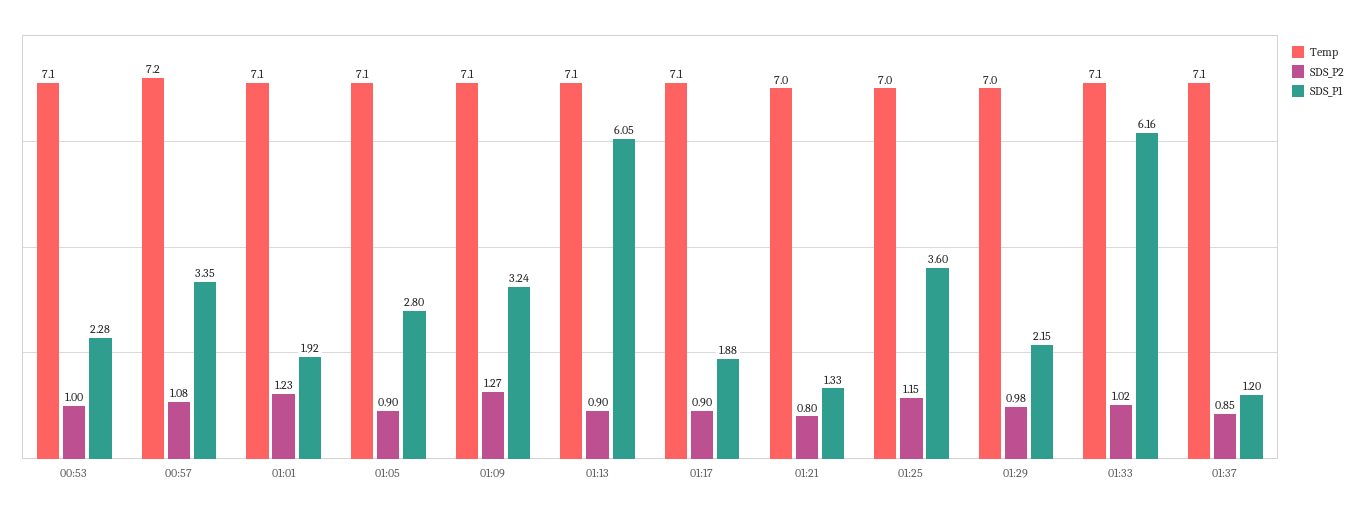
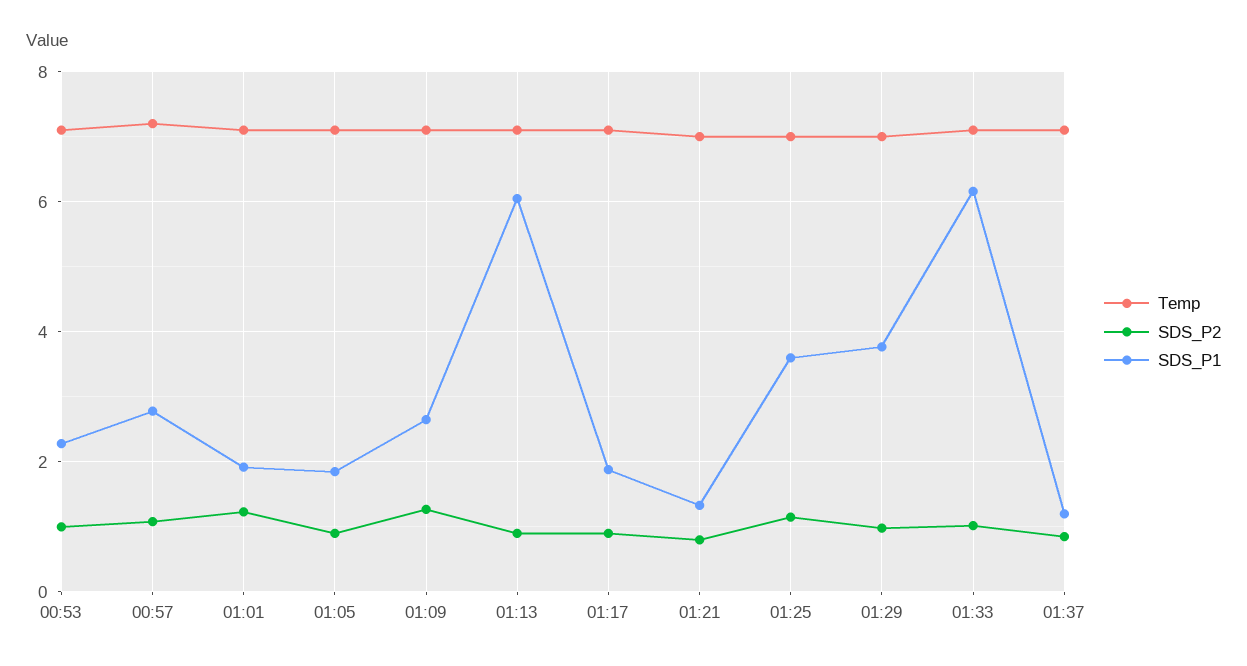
  {
    "Temp": {
      "00:53": 7.1,
      "00:57": 7.2,
      "01:01": 7.1,
      "01:05": 7.1,
      "01:09": 7.1,
      "01:13": 7.1,
      "01:17": 7.1,
      "01:21": 7,
      "01:25": 7,
      "01:29": 7,
      "01:33": 7.1,
      "01:37": 7.1
    },
    "SDS_P2": {
      "00:53": 1,
      "00:57": 1.08,
      "01:01": 1.23,
      "01:05": 0.9,
      "01:09": 1.27,
      "01:13": 0.9,
      "01:17": 0.9,
      "01:21": 0.8,
      "01:25": 1.15,
      "01:29": 0.98,
      "01:33": 1.02,
      "01:37": 0.85
    },
    "SDS_P1": {
      "00:53": 2.28,
-     "00:57": 3.35,
+     "00:57": 2.8,
      "01:01": 1.92,
-     "01:05": 2.8,
+     "01:05": 1.8,
-     "01:09": 3.24,
+     "01:09": 2.6,
      "01:13": 6.05,
      "01:17": 1.88,
      "01:21": 1.33,
      "01:25": 3.6,
-     "01:29": 2.15,
+     "01:29": 3.8,
      "01:33": 6.16,
      "01:37": 1.2
    }
  }

